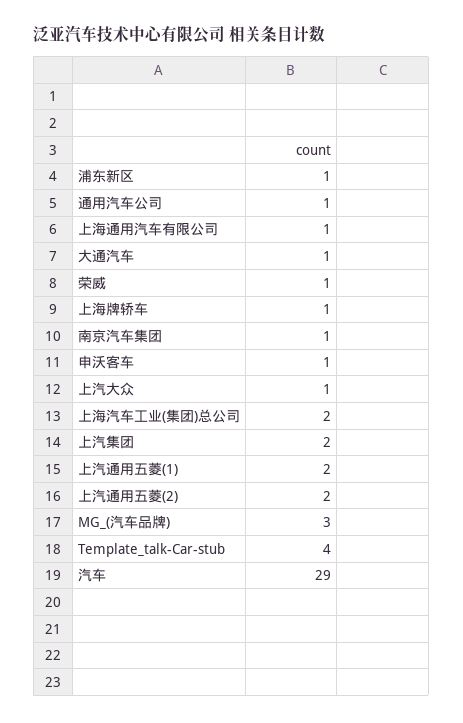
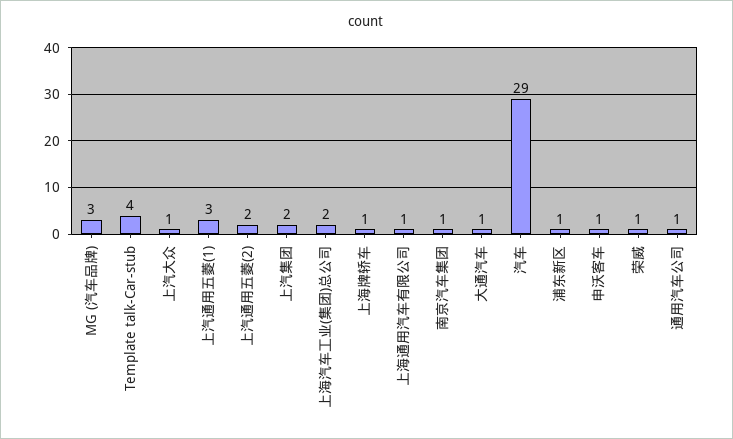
  {
    "浦东新区": 1,
    "通用汽车公司": 1,
    "上海通用汽车有限公司": 1,
    "大通汽车": 1,
    "荣威": 1,
    "上海牌轿车": 1,
    "南京汽车集团": 1,
    "申沃客车": 1,
    "上汽大众": 1,
    "上海汽车工业(集团)总公司": 2,
    "上汽集团": 2,
-   "上汽通用五菱(1)": 2,
+   "上汽通用五菱(1)": 3,
    "上汽通用五菱(2)": 2,
    "MG_(汽车品牌)": 3,
    "Template_talk-Car-stub": 4,
    "汽车": 29
  }

